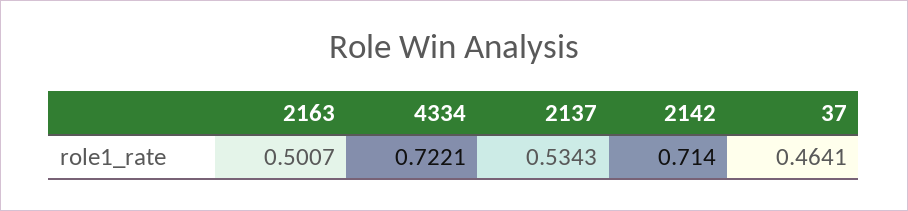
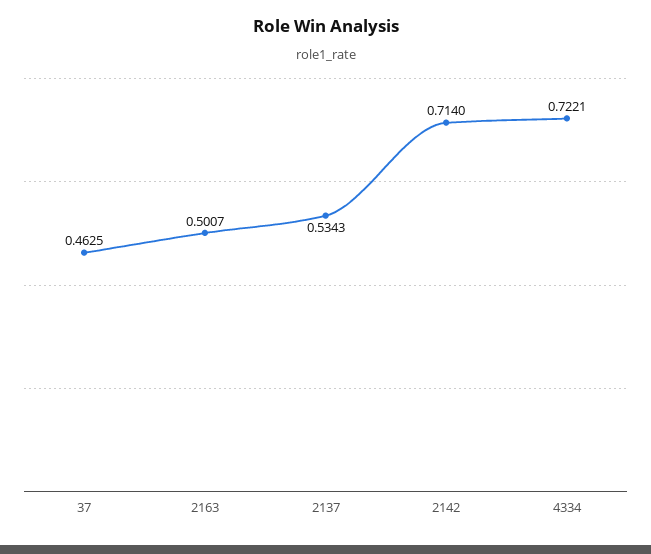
  {
    "2163": 0.5007,
    "4334": 0.7221,
    "2137": 0.5343,
    "2142": 0.714,
-   "37": 0.4641
+   "37": 0.4625
  }

